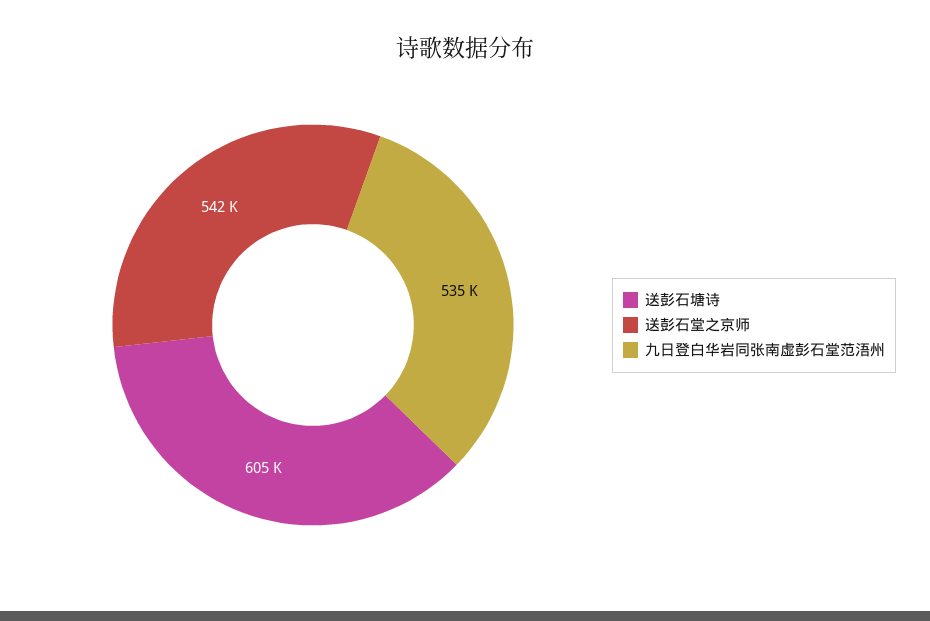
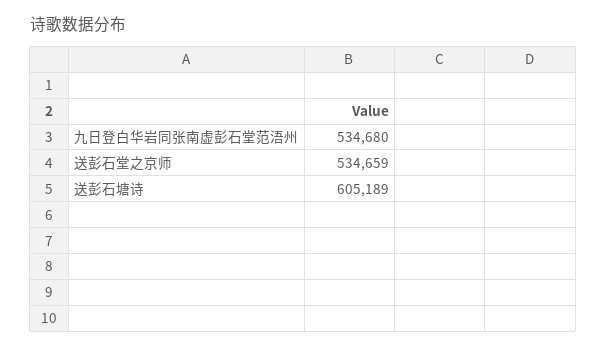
  {
    "送彭石塘诗": 605189,
-   "送彭石堂之京师": 542000,
+   "送彭石堂之京师": 534659,
    "九日登白华岩同张南虚彭石堂范浯州": 534680
  }

